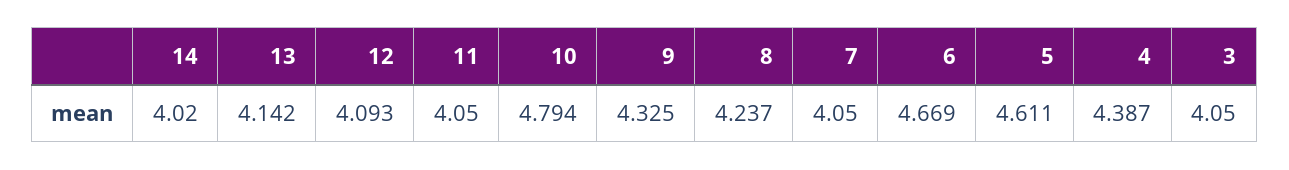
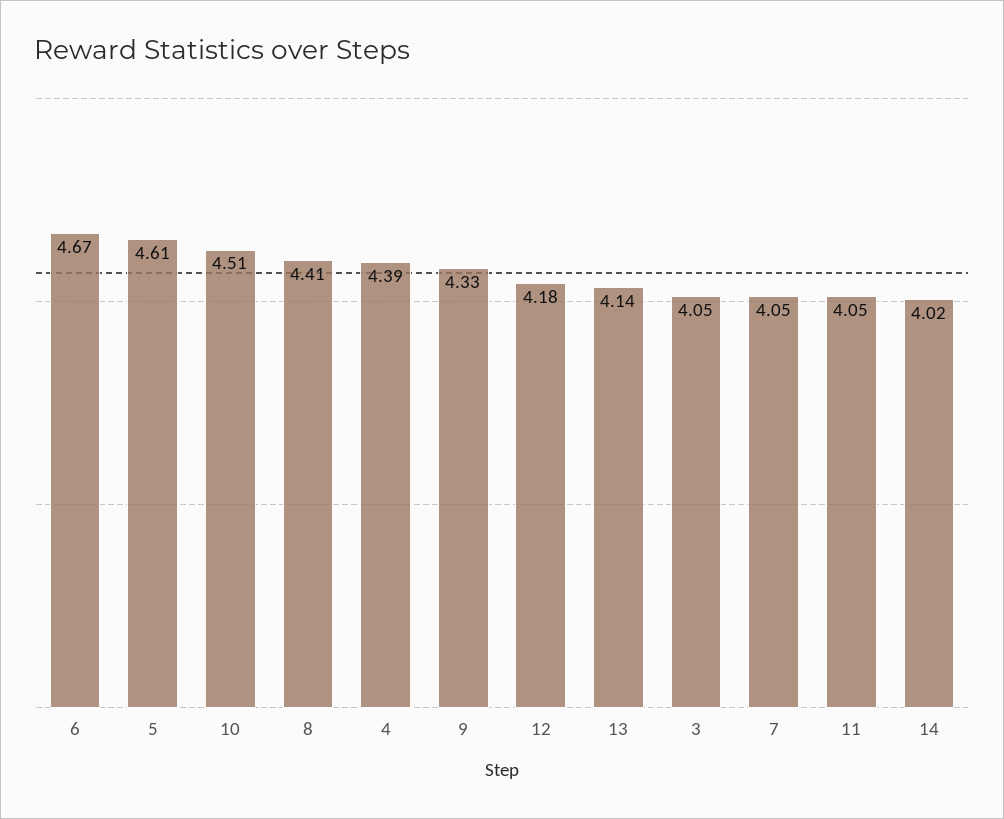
  {
    "14": 4.02,
    "13": 4.142,
-   "12": 4.093,
+   "12": 4.18,
    "11": 4.05,
-   "10": 4.794,
+   "10": 4.51,
    "9": 4.325,
-   "8": 4.237,
+   "8": 4.41,
    "7": 4.05,
    "6": 4.669,
    "5": 4.611,
    "4": 4.387,
    "3": 4.05
  }

